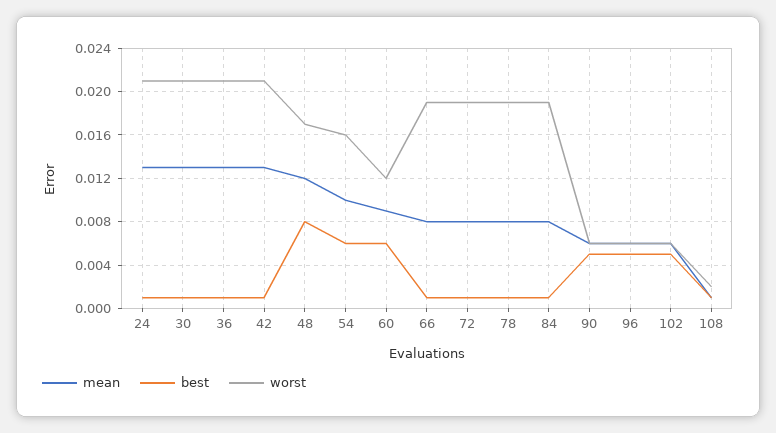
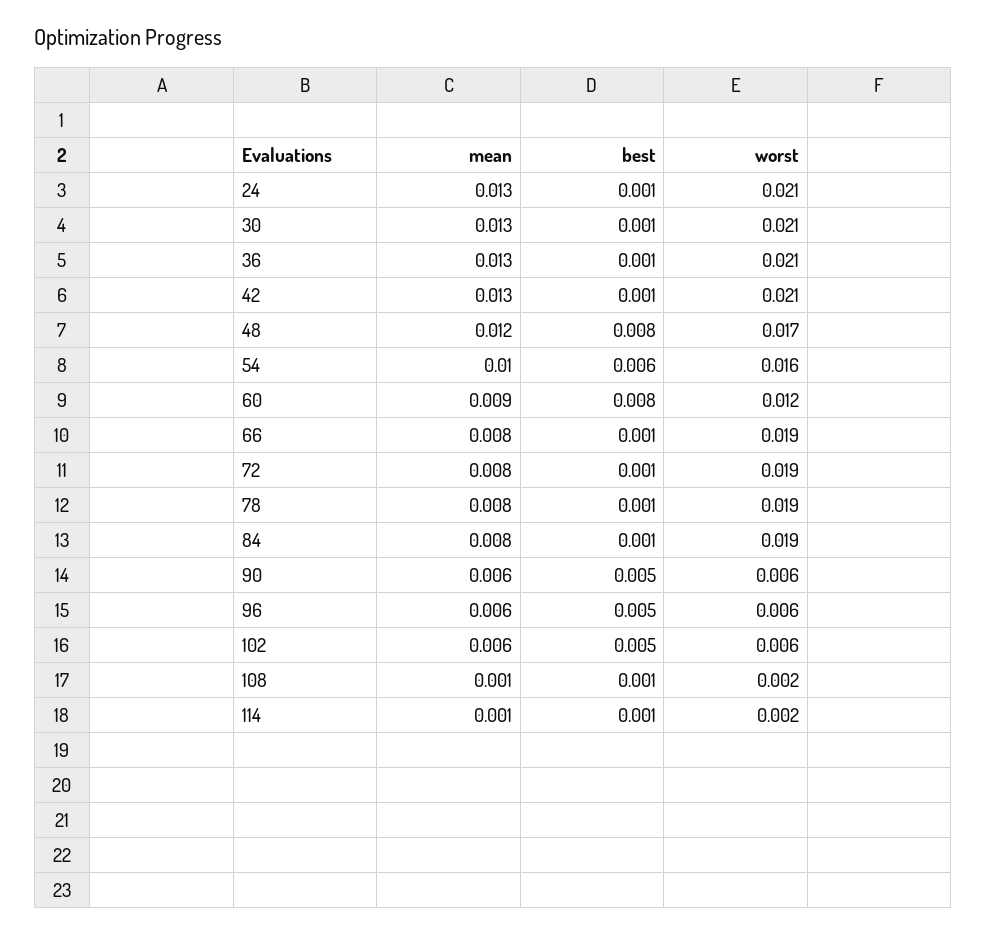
  {
    "mean": {
      "24": 0.013,
      "30": 0.013,
      "36": 0.013,
      "42": 0.013,
      "48": 0.012,
      "54": 0.01,
      "60": 0.009,
      "66": 0.008,
      "72": 0.008,
      "78": 0.008,
      "84": 0.008,
      "90": 0.006,
      "96": 0.006,
      "102": 0.006,
-     "108": 0.001
+     "108": 0.001,
+     "114": 0.001
    },
    "best": {
      "24": 0.001,
      "30": 0.001,
      "36": 0.001,
      "42": 0.001,
      "48": 0.008,
      "54": 0.006,
-     "60": 0.006,
+     "60": 0.008,
      "66": 0.001,
      "72": 0.001,
      "78": 0.001,
      "84": 0.001,
      "90": 0.005,
      "96": 0.005,
      "102": 0.005,
-     "108": 0.001
+     "108": 0.001,
+     "114": 0.001
    },
    "worst": {
      "24": 0.021,
      "30": 0.021,
      "36": 0.021,
      "42": 0.021,
      "48": 0.017,
      "54": 0.016,
      "60": 0.012,
      "66": 0.019,
      "72": 0.019,
      "78": 0.019,
      "84": 0.019,
      "90": 0.006,
      "96": 0.006,
      "102": 0.006,
-     "108": 0.002
+     "108": 0.002,
+     "114": 0.002
    }
  }

